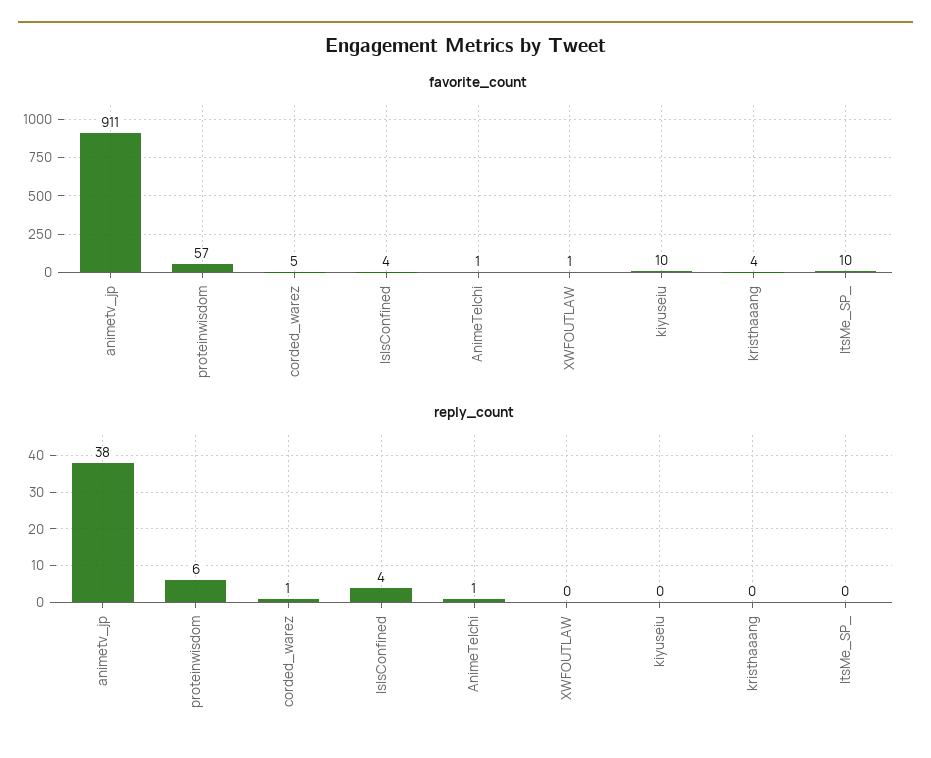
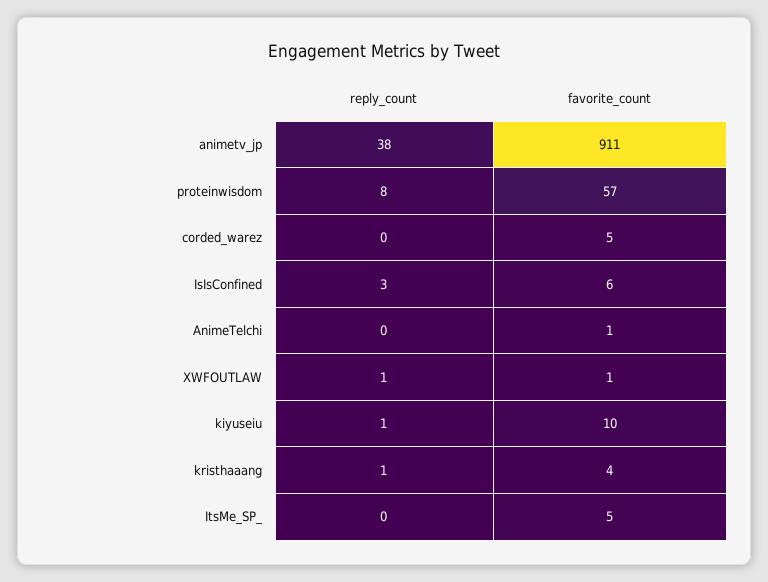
  {
    "favorite_count": {
      "animetv_jp": 911,
      "proteinwisdom": 57,
      "corded_warez": 5,
-     "IsIsConfined": 4,
+     "IsIsConfined": 6,
      "AnimeTelchi": 1,
      "XWFOUTLAW": 1,
      "kiyuseiu": 10,
      "kristhaaang": 4,
-     "ItsMe_SP_": 10
+     "ItsMe_SP_": 5
    },
    "reply_count": {
      "animetv_jp": 38,
-     "proteinwisdom": 6,
+     "proteinwisdom": 8,
-     "corded_warez": 1,
+     "corded_warez": 0,
-     "IsIsConfined": 4,
+     "IsIsConfined": 3,
-     "AnimeTelchi": 1,
+     "AnimeTelchi": 0,
-     "XWFOUTLAW": 0,
+     "XWFOUTLAW": 1,
-     "kiyuseiu": 0,
+     "kiyuseiu": 1,
-     "kristhaaang": 0,
+     "kristhaaang": 1,
      "ItsMe_SP_": 0
    }
  }

